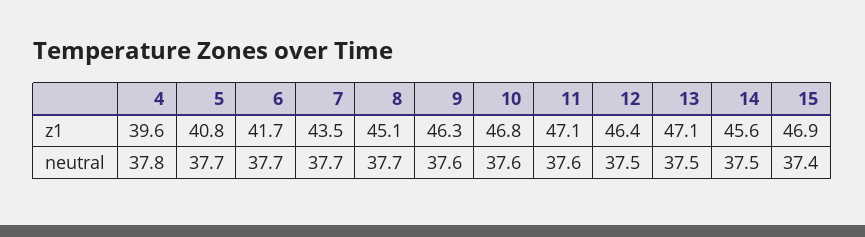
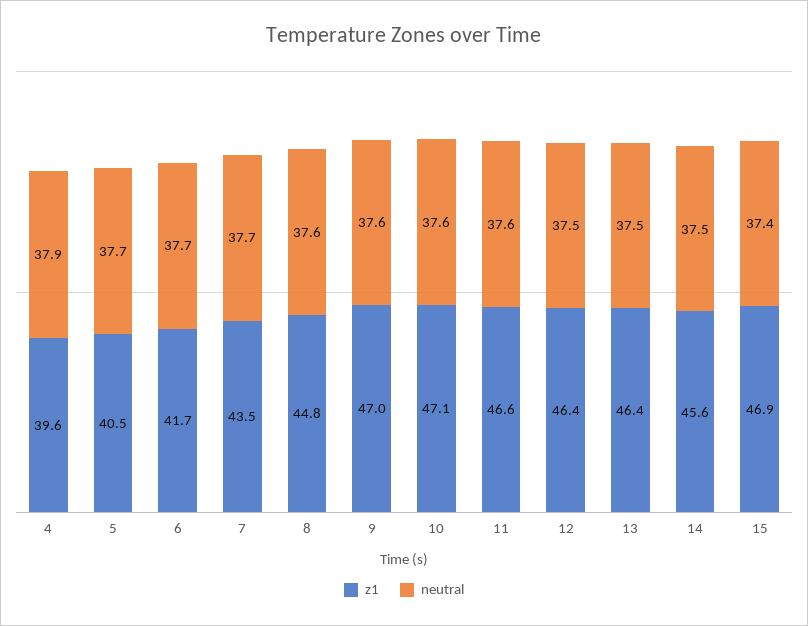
  {
    "z1": {
      "4": 39.6,
-     "5": 40.8,
+     "5": 40.5,
      "6": 41.7,
      "7": 43.5,
-     "8": 45.1,
+     "8": 44.8,
-     "9": 46.3,
+     "9": 47,
-     "10": 46.8,
+     "10": 47.1,
-     "11": 47.1,
+     "11": 46.6,
      "12": 46.4,
-     "13": 47.1,
+     "13": 46.4,
      "14": 45.6,
      "15": 46.9
    },
    "neutral": {
-     "4": 37.8,
+     "4": 37.9,
      "5": 37.7,
      "6": 37.7,
      "7": 37.7,
-     "8": 37.7,
+     "8": 37.6,
      "9": 37.6,
      "10": 37.6,
      "11": 37.6,
      "12": 37.5,
      "13": 37.5,
      "14": 37.5,
      "15": 37.4
    }
  }

